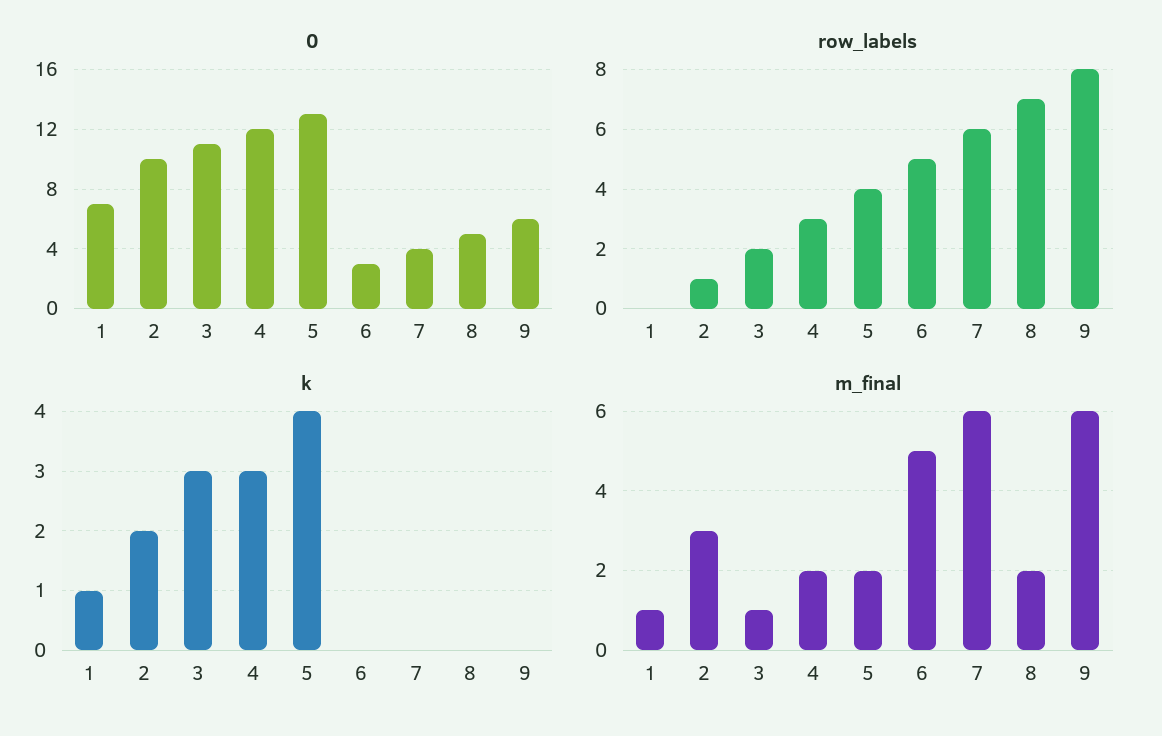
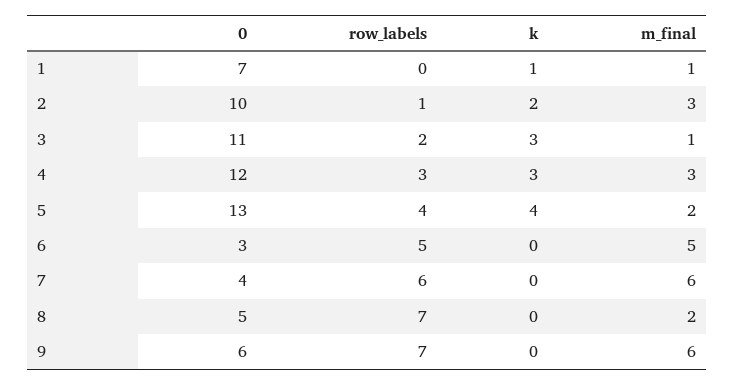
  {
    "0": {
      "1": 7,
      "2": 10,
      "3": 11,
      "4": 12,
      "5": 13,
      "6": 3,
      "7": 4,
      "8": 5,
      "9": 6
    },
    "row_labels": {
      "1": 0,
      "2": 1,
      "3": 2,
      "4": 3,
      "5": 4,
      "6": 5,
      "7": 6,
      "8": 7,
-     "9": 8
+     "9": 7
    },
    "k": {
      "1": 1,
      "2": 2,
      "3": 3,
      "4": 3,
      "5": 4,
      "6": 0,
      "7": 0,
      "8": 0,
      "9": 0
    },
    "m_final": {
      "1": 1,
      "2": 3,
      "3": 1,
-     "4": 2,
+     "4": 3,
      "5": 2,
      "6": 5,
      "7": 6,
      "8": 2,
      "9": 6
    }
  }

